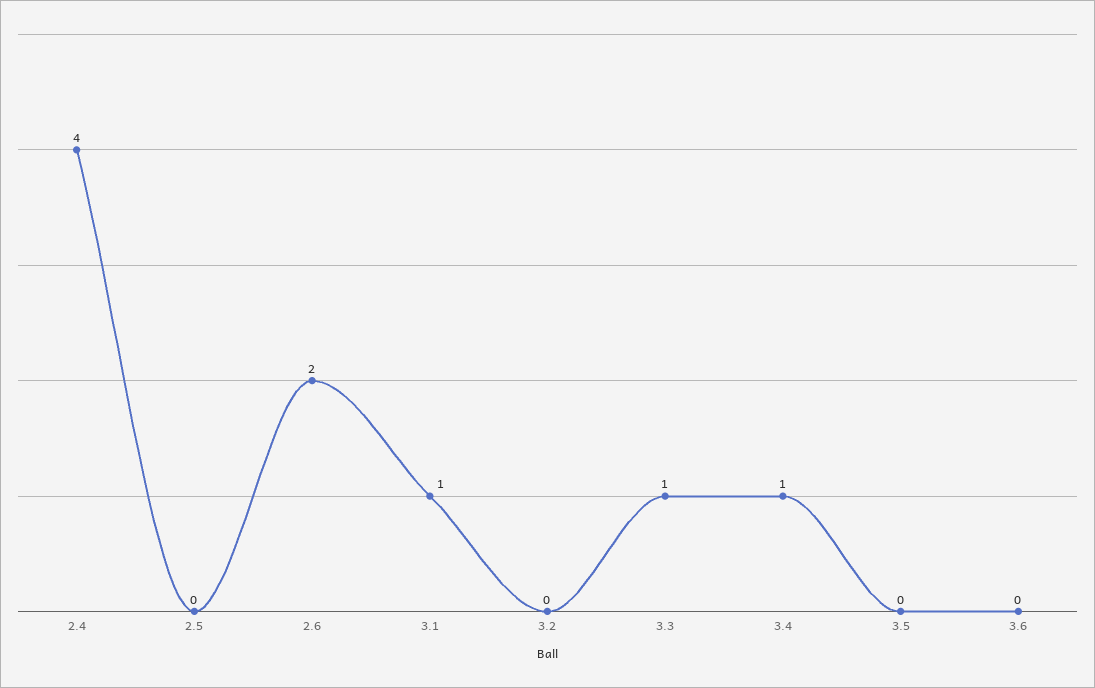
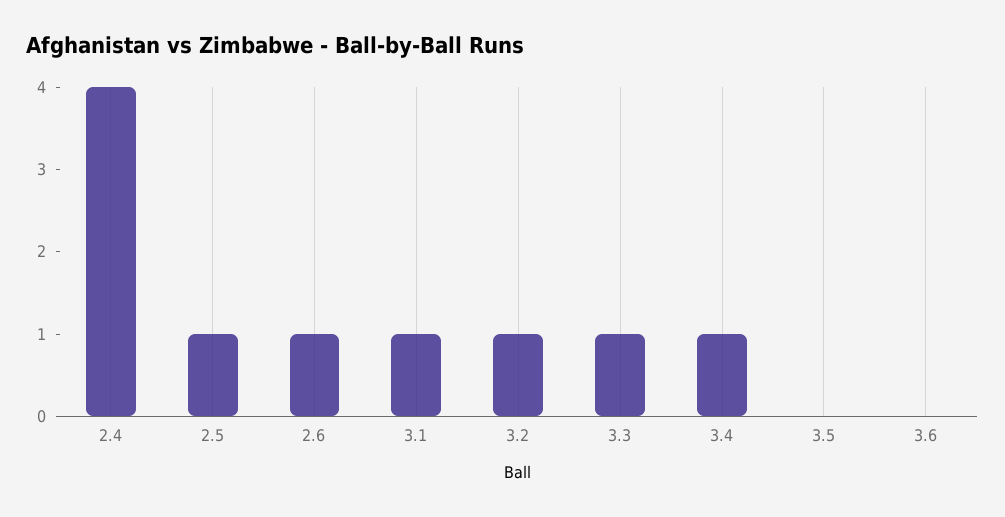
  {
    "2.4": 4,
-   "2.5": 0,
+   "2.5": 1,
-   "2.6": 2,
+   "2.6": 1,
    "3.1": 1,
-   "3.2": 0,
+   "3.2": 1,
    "3.3": 1,
    "3.4": 1,
    "3.5": 0,
    "3.6": 0
  }

